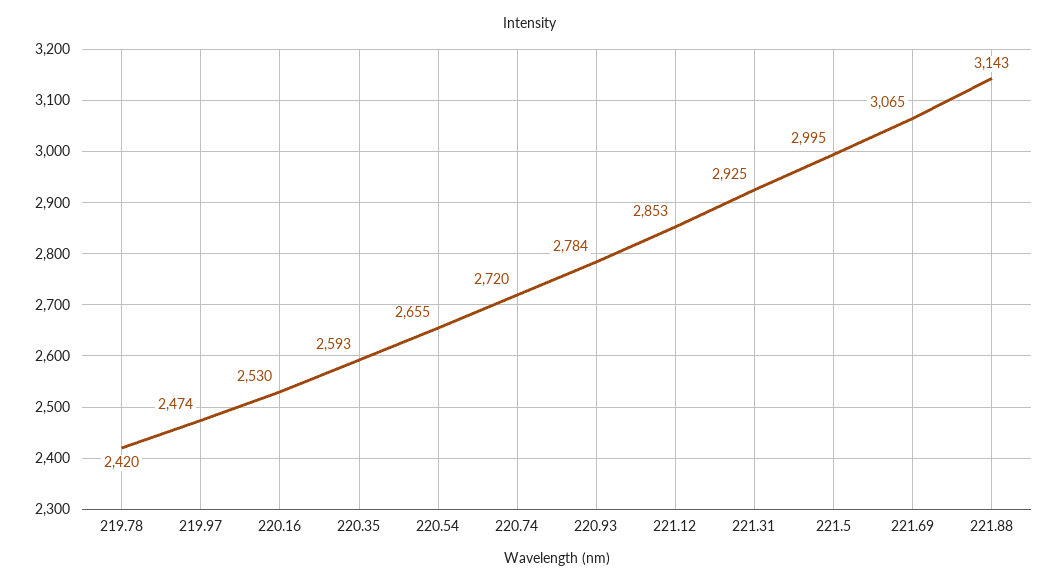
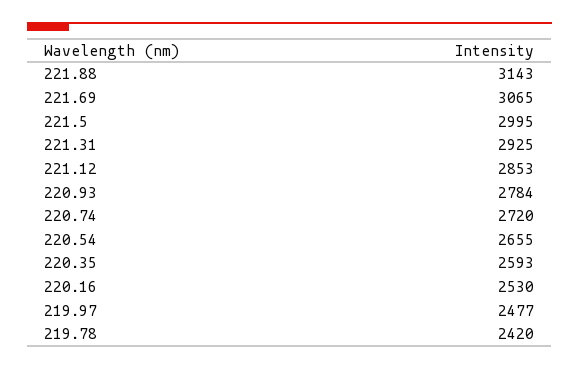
  {
    "219.78": 2420,
-   "219.97": 2474,
+   "219.97": 2477,
    "220.16": 2530,
    "220.35": 2593,
    "220.54": 2655,
    "220.74": 2720,
    "220.93": 2784,
    "221.12": 2853,
    "221.31": 2925,
    "221.5": 2995,
    "221.69": 3065,
    "221.88": 3143
  }

